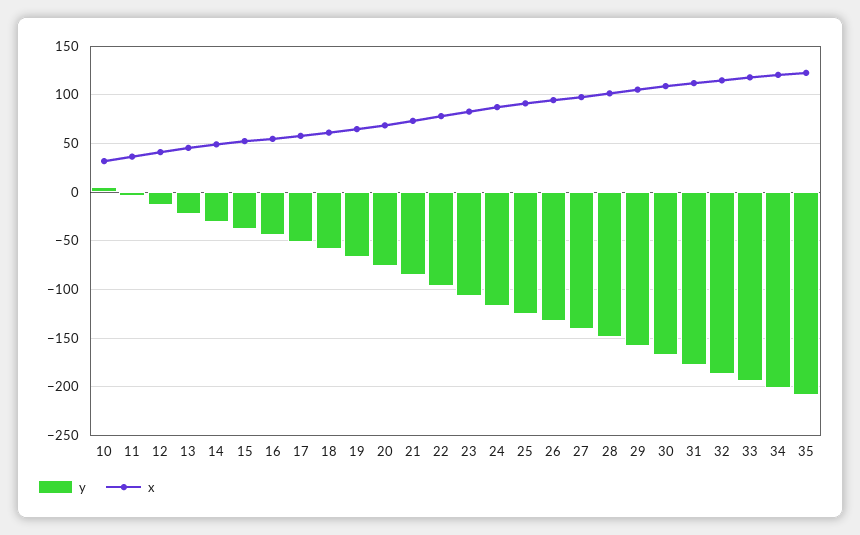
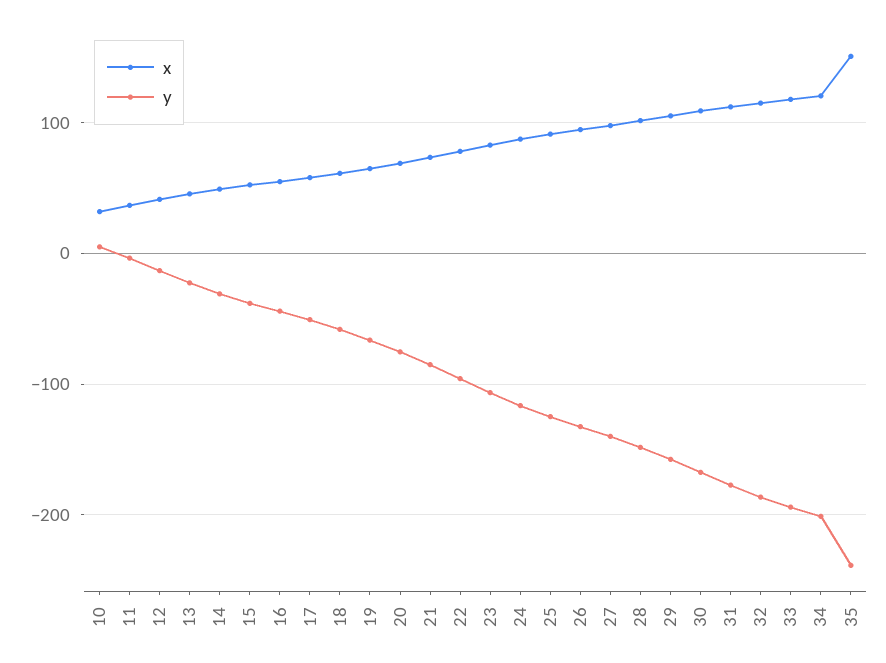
  {
    "y": {
      "10": 0,
      "11": 0,
      "12": -10,
      "13": -20,
      "14": -30,
      "15": -40,
      "16": -40,
      "17": -50,
      "18": -60,
      "19": -70,
      "20": -80,
      "21": -90,
      "22": -100,
      "23": -110,
      "24": -120,
      "25": -130,
      "26": -130,
      "27": -140,
      "28": -150,
      "29": -160,
      "30": -170,
      "31": -180,
      "32": -190,
      "33": -190,
      "34": -200,
-     "35": -210
+     "35": -240
    },
    "x": {
      "10": 30,
      "11": 40,
      "12": 40,
      "13": 50,
      "14": 50,
      "15": 50,
      "16": 50,
      "17": 60,
      "18": 60,
      "19": 60,
      "20": 70,
      "21": 70,
      "22": 80,
      "23": 80,
      "24": 90,
      "25": 90,
      "26": 90,
      "27": 100,
      "28": 100,
      "29": 110,
      "30": 110,
      "31": 110,
      "32": 110,
      "33": 120,
      "34": 120,
-     "35": 120
+     "35": 150
    }
  }

